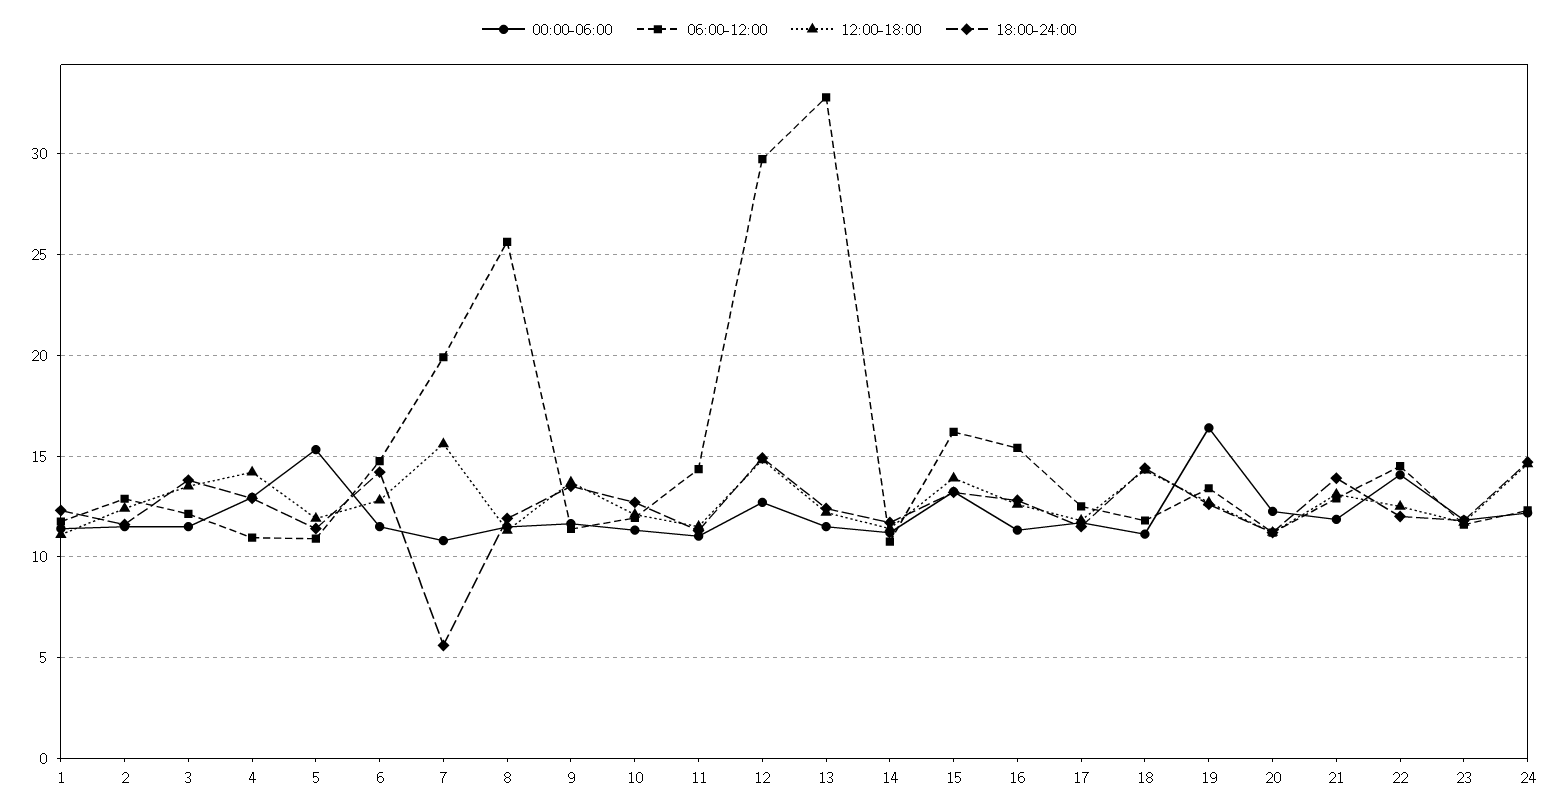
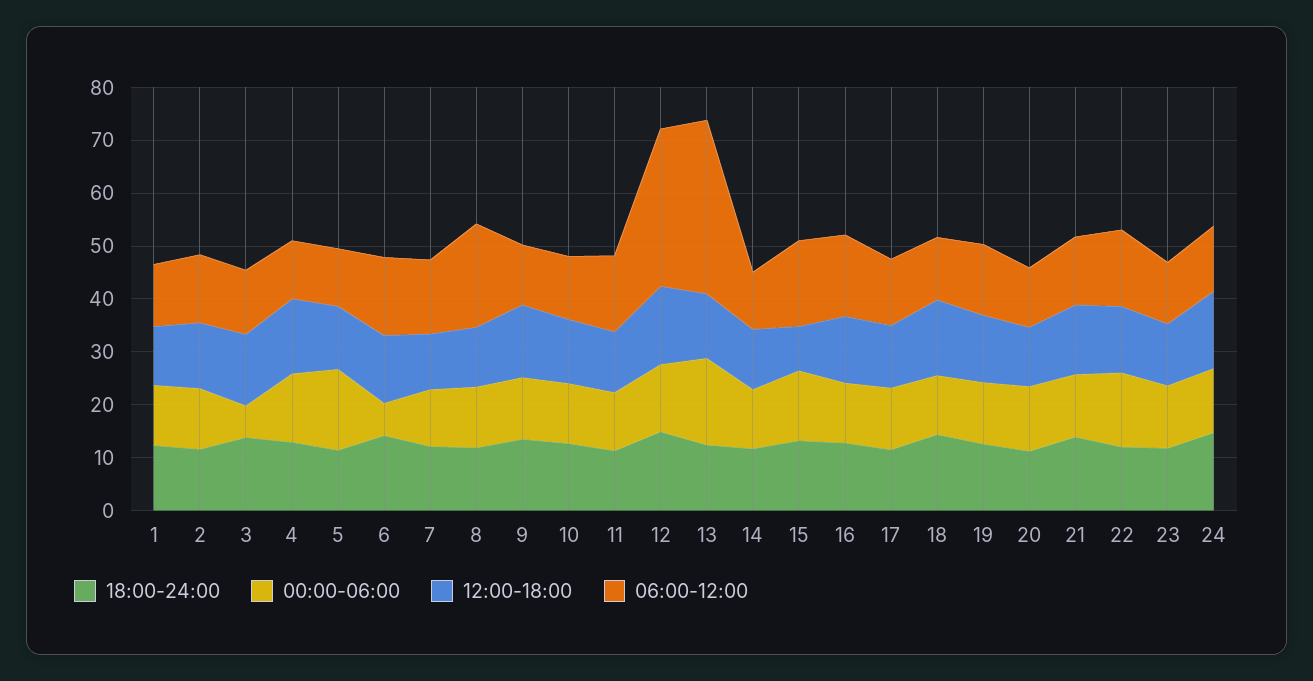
  {
    "00:00-06:00": {
      "1": 11.5,
      "2": 11.5,
-     "3": 11.5,
+     "3": 6,
      "4": 13,
      "5": 15.5,
-     "6": 11.5,
+     "6": 6,
      "7": 11,
      "8": 11.5,
      "9": 11.5,
      "10": 11.5,
      "11": 11,
      "12": 12.5,
-     "13": 11.5,
+     "13": 16,
      "14": 11,
      "15": 13,
      "16": 11.5,
      "17": 11.5,
      "18": 11,
-     "19": 16.5,
+     "19": 12,
      "20": 12.5,
      "21": 12,
      "22": 14,
      "23": 12,
      "24": 12
    },
    "06:00-12:00": {
      "1": 12,
      "2": 13,
      "3": 12,
      "4": 11,
      "5": 11,
      "6": 15,
-     "7": 20,
+     "7": 14,
-     "8": 25.5,
+     "8": 20,
      "9": 11.5,
      "10": 12,
      "11": 14.5,
      "12": 29.5,
      "13": 33,
      "14": 11,
      "15": 16,
      "16": 15.5,
      "17": 12.5,
      "18": 12,
      "19": 13.5,
      "20": 11,
      "21": 13,
      "22": 14.5,
      "23": 11.5,
      "24": 12.5
    },
    "12:00-18:00": {
      "1": 11,
      "2": 12.5,
      "3": 13.5,
      "4": 14,
      "5": 12,
      "6": 13,
-     "7": 15.5,
+     "7": 10,
      "8": 11.5,
      "9": 13.5,
      "10": 12,
      "11": 11.5,
      "12": 15,
      "13": 12,
      "14": 11.5,
-     "15": 14,
+     "15": 8,
      "16": 12.5,
      "17": 12,
      "18": 14.5,
      "19": 12.5,
      "20": 11,
      "21": 13,
      "22": 12.5,
      "23": 11.5,
      "24": 14.5
    },
    "18:00-24:00": {
      "1": 12.5,
      "2": 11.5,
      "3": 14,
      "4": 13,
      "5": 11.5,
      "6": 14,
-     "7": 5.5,
+     "7": 12,
      "8": 12,
      "9": 13.5,
      "10": 12.5,
      "11": 11.5,
      "12": 15,
      "13": 12.5,
      "14": 11.5,
      "15": 13,
      "16": 13,
      "17": 11.5,
      "18": 14.5,
      "19": 12.5,
      "20": 11,
      "21": 14,
      "22": 12,
      "23": 12,
      "24": 14.5
    }
  }

